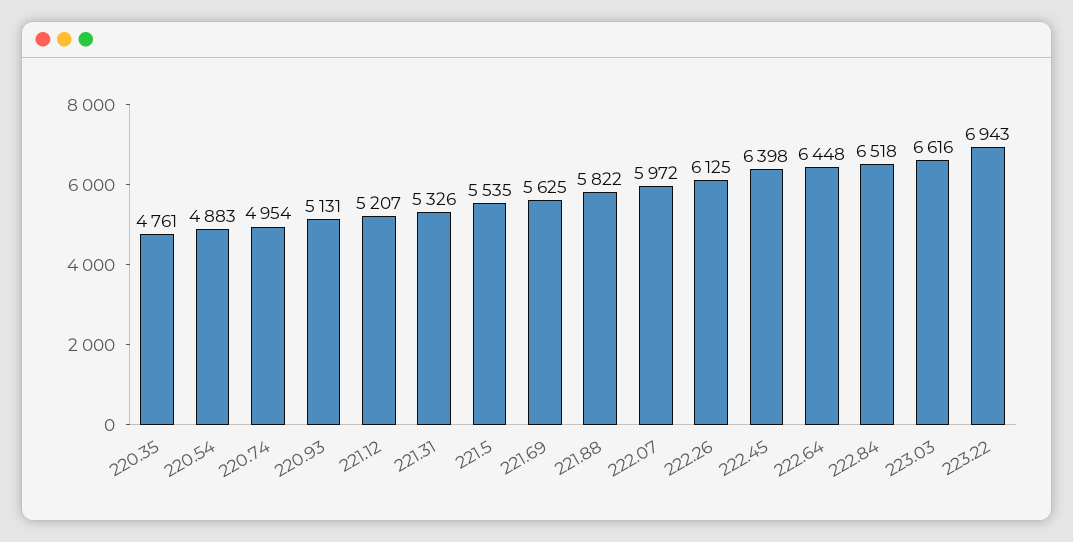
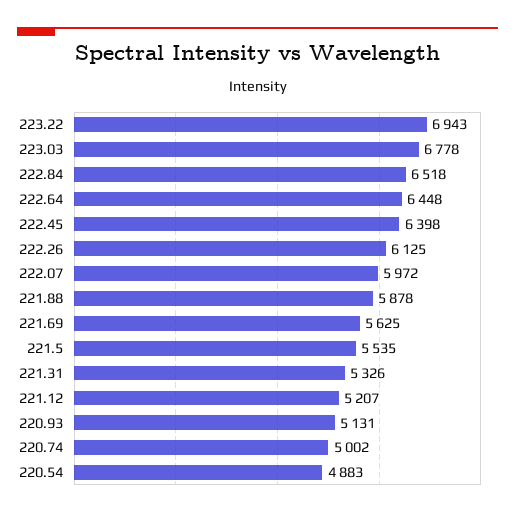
  {
-   "220.35": 4761,
    "220.54": 4883,
-   "220.74": 4954,
+   "220.74": 5002,
    "220.93": 5131,
    "221.12": 5207,
    "221.31": 5326,
    "221.5": 5535,
    "221.69": 5625,
-   "221.88": 5822,
+   "221.88": 5878,
    "222.07": 5972,
    "222.26": 6125,
    "222.45": 6398,
    "222.64": 6448,
    "222.84": 6518,
-   "223.03": 6616,
+   "223.03": 6778,
    "223.22": 6943
  }

